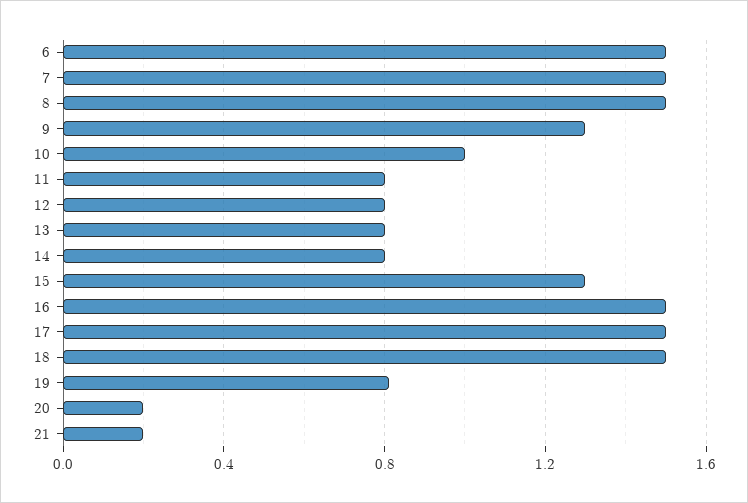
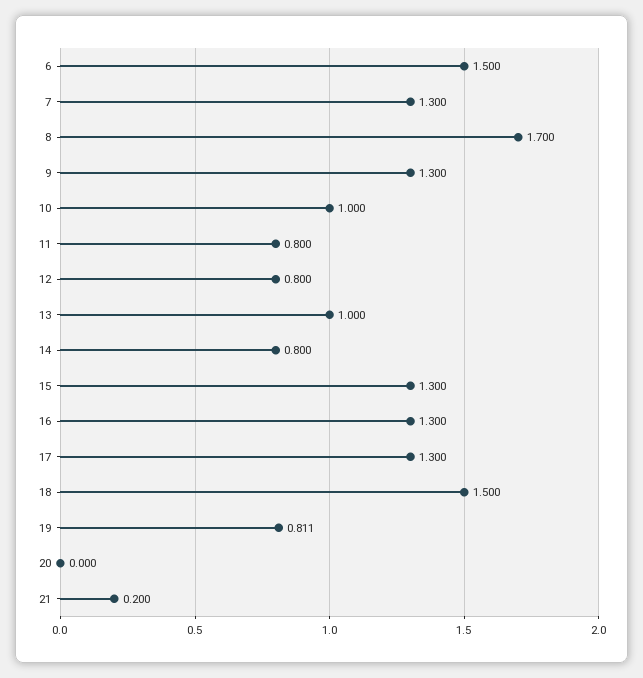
  {
    "6": 1.5,
-   "7": 1.5,
+   "7": 1.3,
-   "8": 1.5,
+   "8": 1.7,
    "9": 1.3,
    "10": 1,
    "11": 0.8,
    "12": 0.8,
-   "13": 0.8,
+   "13": 1,
    "14": 0.8,
    "15": 1.3,
-   "16": 1.5,
+   "16": 1.3,
-   "17": 1.5,
+   "17": 1.3,
    "18": 1.5,
    "19": 0.811,
-   "20": 0.2,
+   "20": 0,
    "21": 0.2
  }

